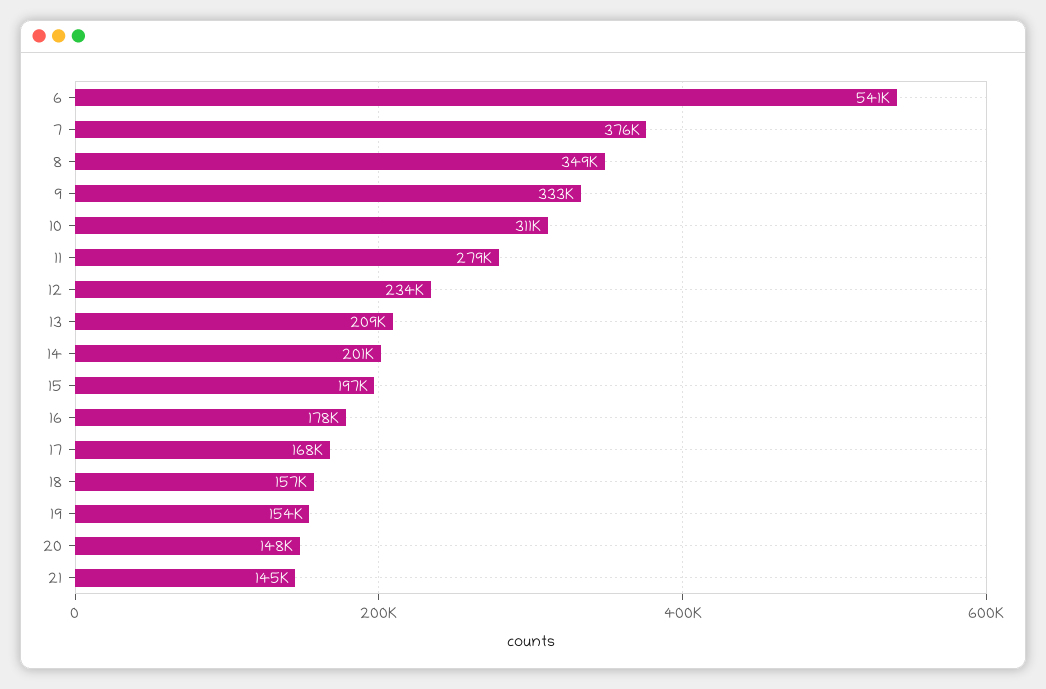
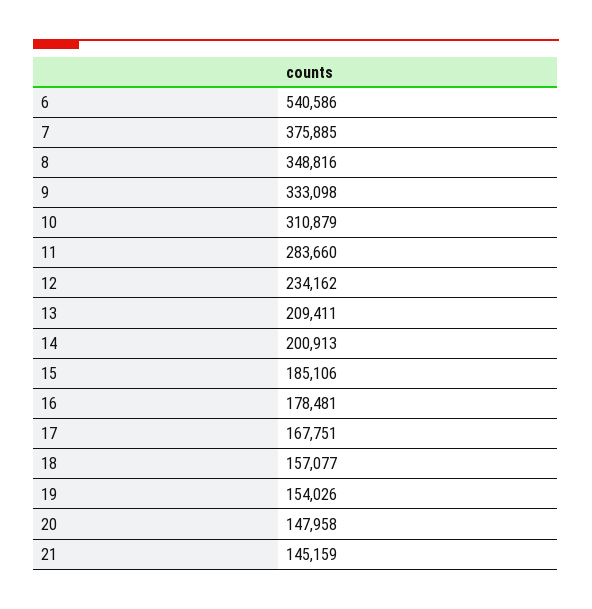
  {
    "6": 540586,
    "7": 375885,
    "8": 348816,
    "9": 333098,
    "10": 310879,
-   "11": 279000,
+   "11": 283660,
    "12": 234162,
    "13": 209411,
    "14": 200913,
-   "15": 197000,
+   "15": 185106,
    "16": 178481,
    "17": 167751,
    "18": 157077,
    "19": 154026,
    "20": 147958,
    "21": 145159
  }

